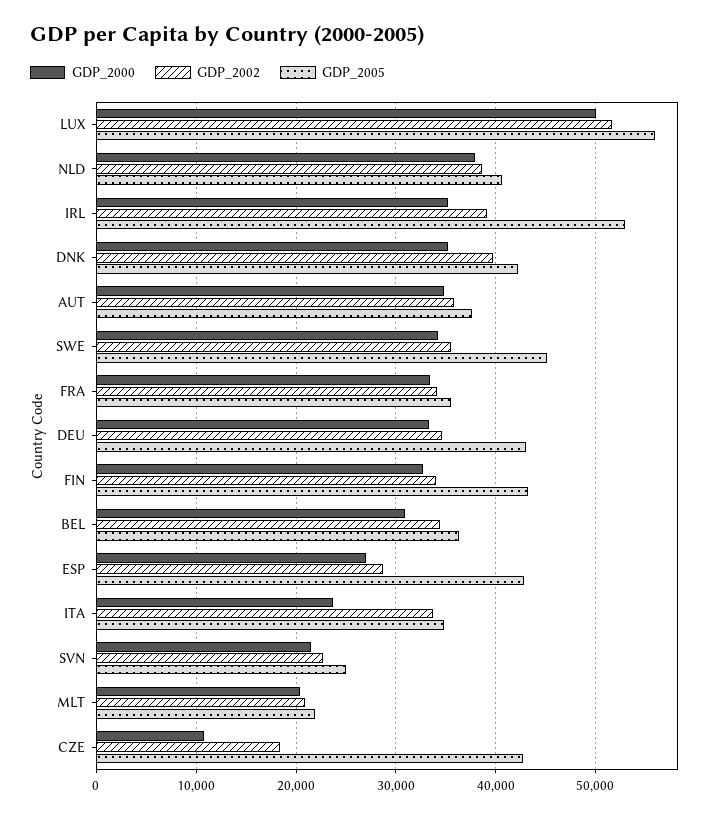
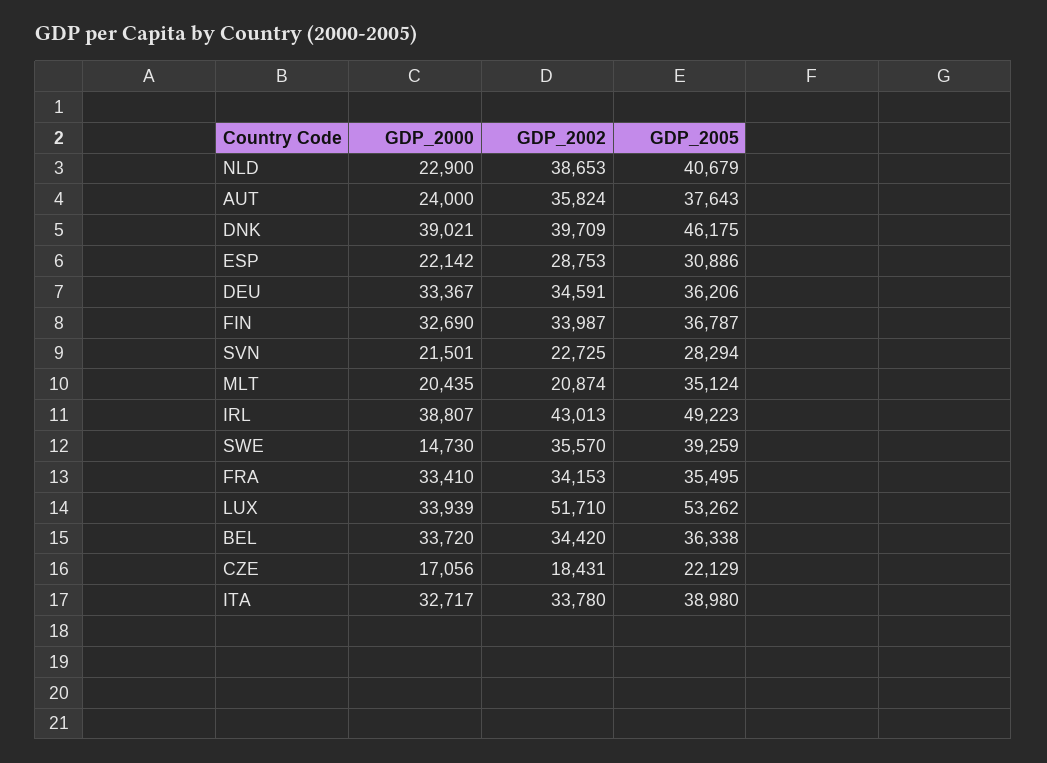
  {
    "GDP_2000": {
-     "LUX": 50000,
+     "LUX": 33939,
-     "NLD": 38000,
+     "NLD": 22900,
-     "IRL": 35000,
+     "IRL": 38807,
-     "DNK": 35000,
+     "DNK": 39021,
-     "AUT": 35000,
+     "AUT": 24000,
-     "SWE": 34000,
+     "SWE": 14730,
      "FRA": 33410,
      "DEU": 33367,
      "FIN": 32690,
-     "BEL": 31000,
+     "BEL": 33720,
-     "ESP": 27000,
+     "ESP": 22142,
-     "ITA": 24000,
+     "ITA": 32717,
      "SVN": 21501,
      "MLT": 20435,
-     "CZE": 11000
+     "CZE": 17056
    },
    "GDP_2002": {
      "LUX": 51710,
      "NLD": 38653,
-     "IRL": 39000,
+     "IRL": 43013,
      "DNK": 39709,
      "AUT": 35824,
      "SWE": 35570,
      "FRA": 34153,
      "DEU": 34591,
      "FIN": 33987,
      "BEL": 34420,
      "ESP": 28753,
      "ITA": 33780,
      "SVN": 22725,
      "MLT": 20874,
      "CZE": 18431
    },
    "GDP_2005": {
-     "LUX": 56000,
+     "LUX": 53262,
      "NLD": 40679,
-     "IRL": 53000,
+     "IRL": 49223,
-     "DNK": 42000,
+     "DNK": 46175,
      "AUT": 37643,
-     "SWE": 45000,
+     "SWE": 39259,
      "FRA": 35495,
-     "DEU": 43000,
+     "DEU": 36206,
-     "FIN": 43000,
+     "FIN": 36787,
      "BEL": 36338,
-     "ESP": 43000,
+     "ESP": 30886,
-     "ITA": 35000,
+     "ITA": 38980,
-     "SVN": 25000,
+     "SVN": 28294,
-     "MLT": 22000,
+     "MLT": 35124,
-     "CZE": 43000
+     "CZE": 22129
    }
  }

